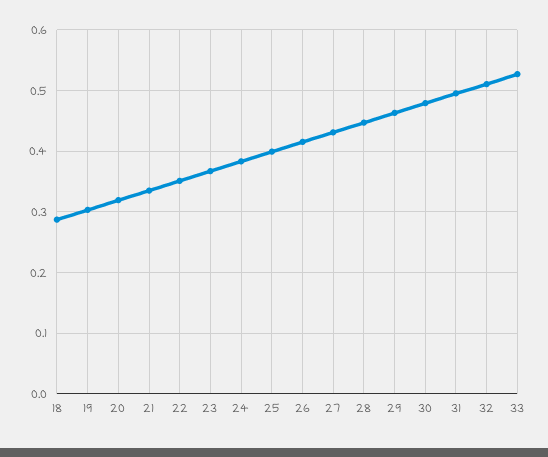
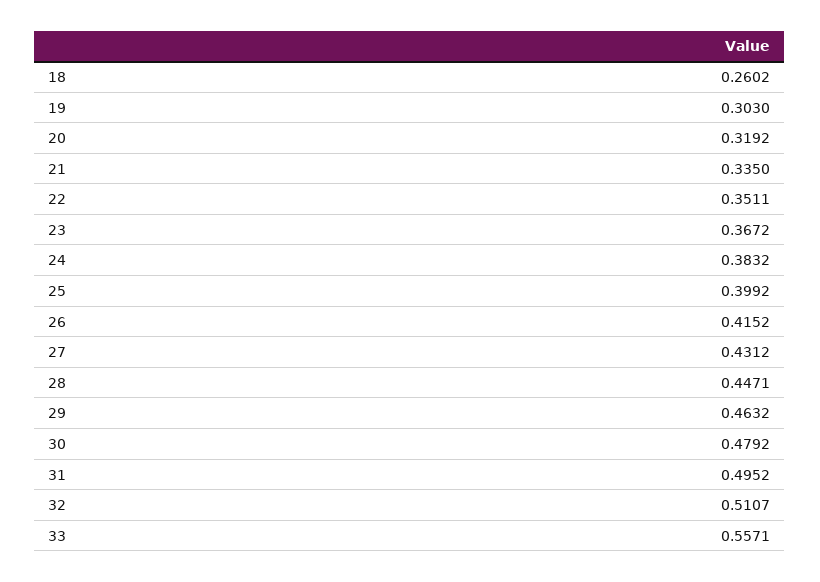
  {
-   "18": 0.29,
+   "18": 0.2602,
    "19": 0.303,
    "20": 0.3192,
    "21": 0.335,
    "22": 0.3511,
    "23": 0.3672,
    "24": 0.3832,
    "25": 0.3992,
    "26": 0.4152,
    "27": 0.4312,
    "28": 0.4471,
    "29": 0.4632,
    "30": 0.4792,
    "31": 0.4952,
    "32": 0.5107,
-   "33": 0.53
+   "33": 0.5571
  }

